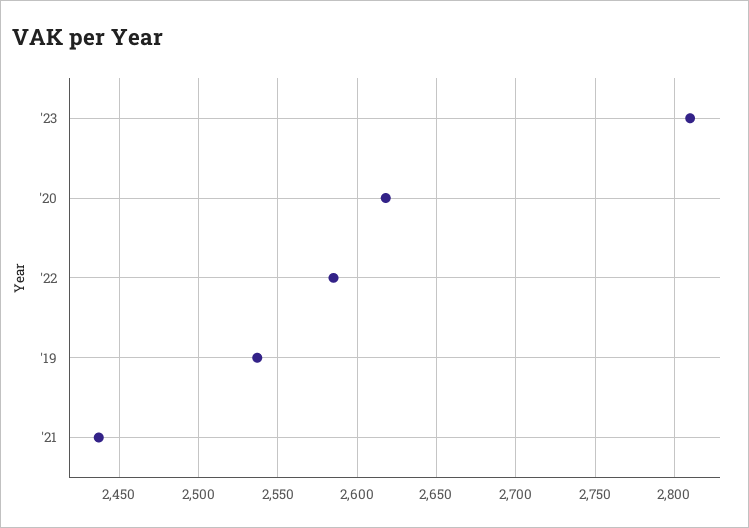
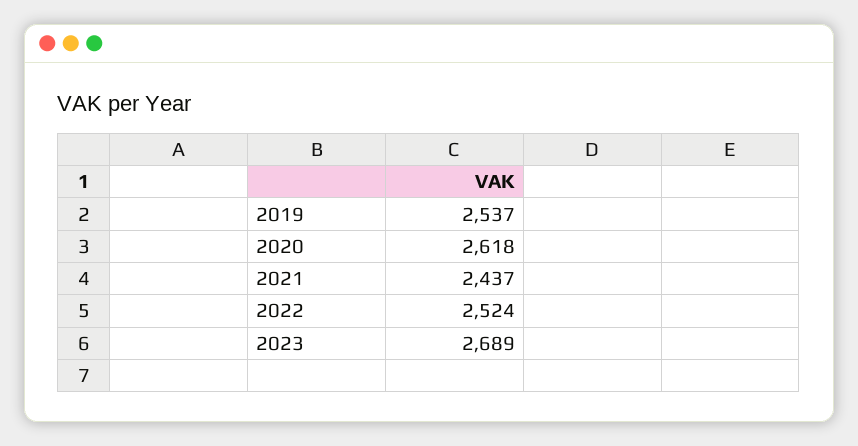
  {
-   "'23": 2810,
+   "'23": 2689,
    "'20": 2618,
-   "'22": 2585,
+   "'22": 2524,
    "'19": 2537,
    "'21": 2437
  }

